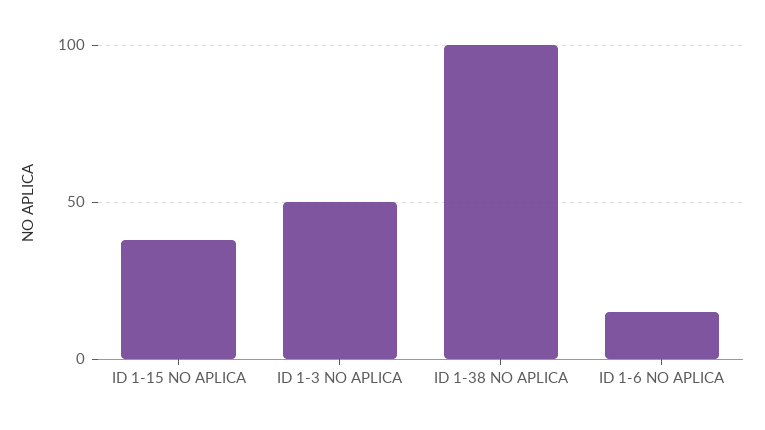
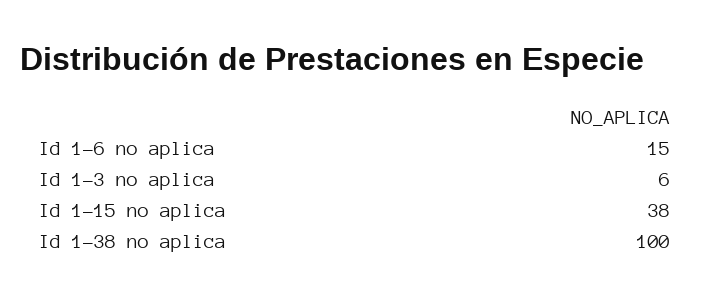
  {
    "ID 1-15 NO APLICA": 38,
-   "ID 1-3 NO APLICA": 50,
+   "ID 1-3 NO APLICA": 6,
    "ID 1-38 NO APLICA": 100,
    "ID 1-6 NO APLICA": 15
  }

